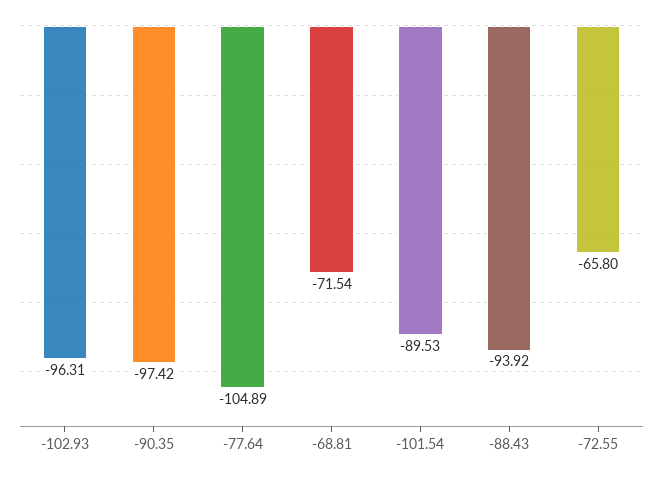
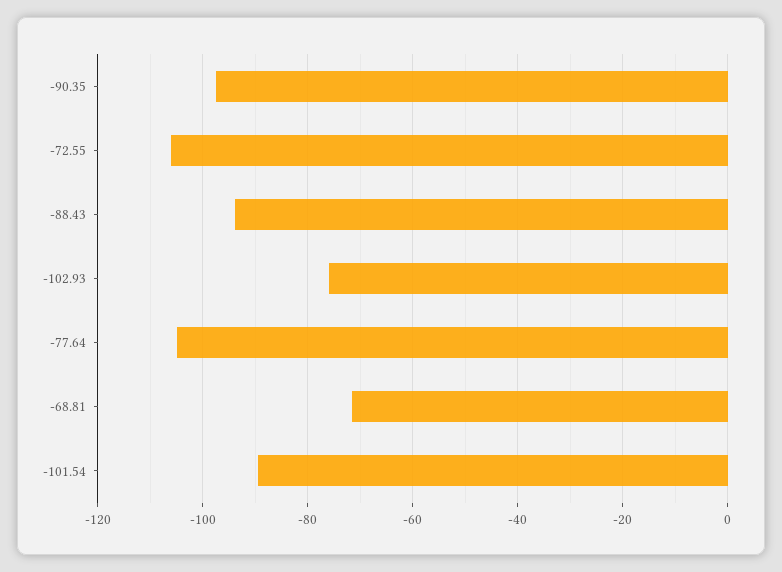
  {
-   "-102.93": -96.31,
+   "-102.93": -76,
    "-90.35": -97.42,
    "-77.64": -104.89,
    "-68.81": -71.54,
    "-101.54": -89.53,
    "-88.43": -93.92,
-   "-72.55": -65.8
+   "-72.55": -106
  }

